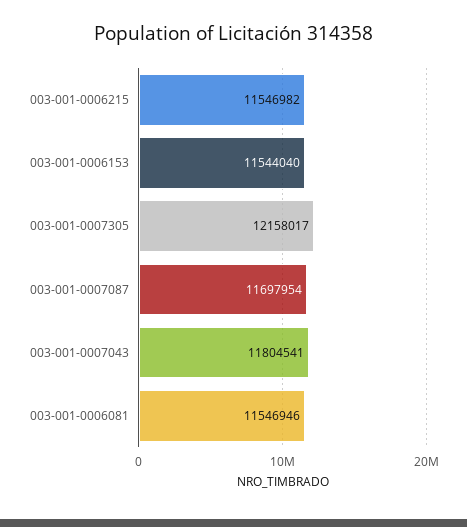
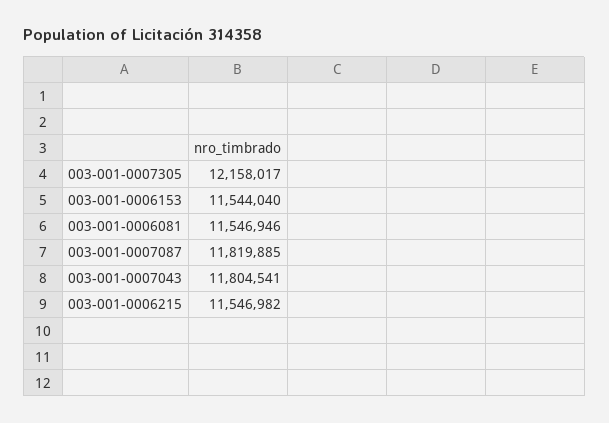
  {
    "003-001-0006215": 11546982,
    "003-001-0006153": 11544040,
    "003-001-0007305": 12158017,
-   "003-001-0007087": 11697954,
+   "003-001-0007087": 11819885,
    "003-001-0007043": 11804541,
    "003-001-0006081": 11546946
  }

